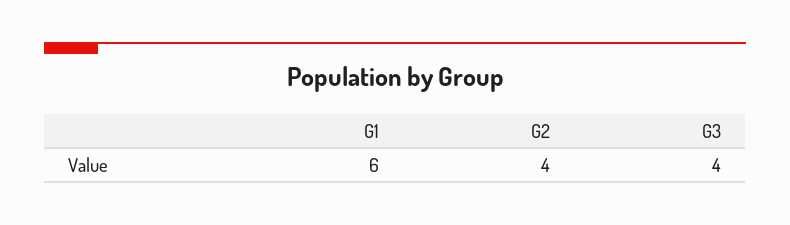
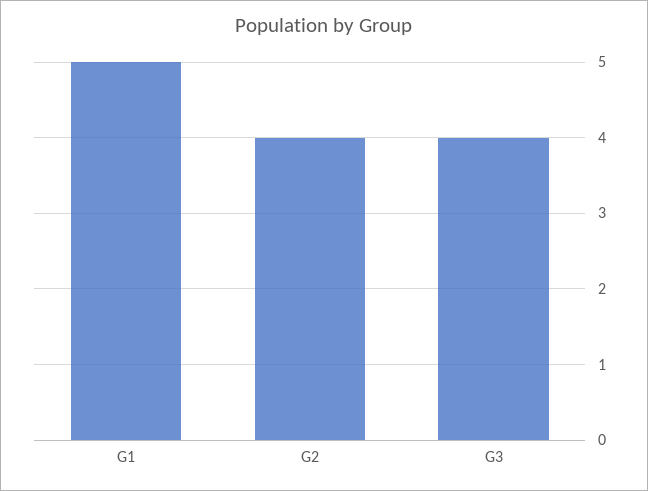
  {
-   "G1": 6,
+   "G1": 5,
    "G2": 4,
    "G3": 4
  }

